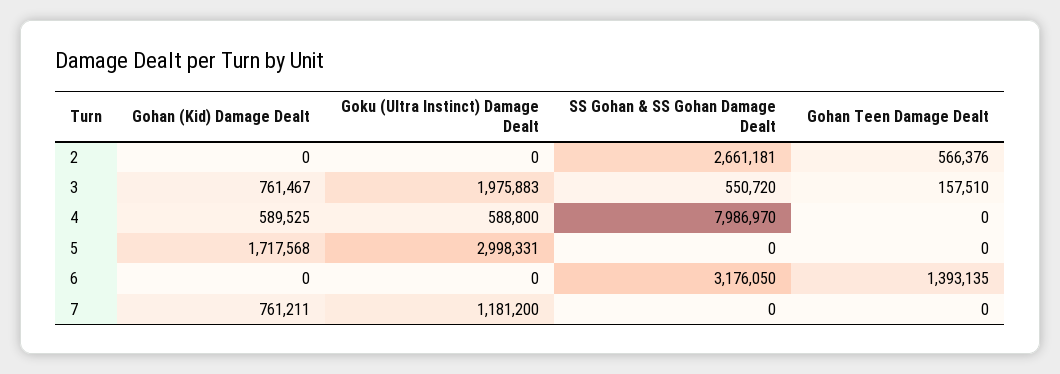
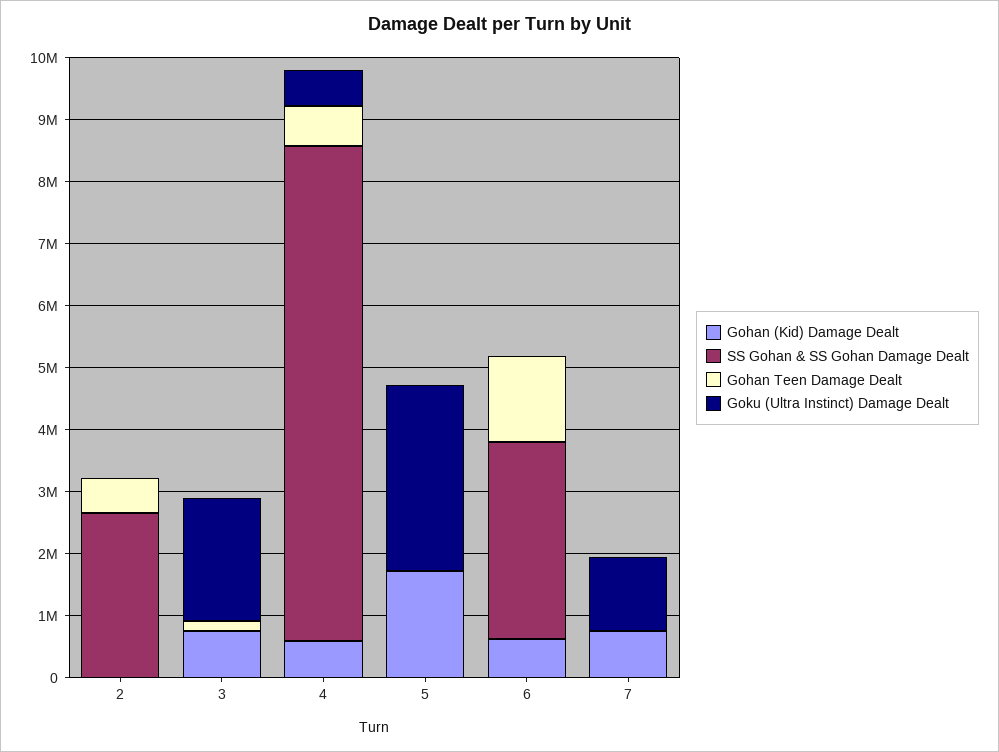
  {
    "Gohan (Kid) Damage Dealt": {
      "2": 0,
      "3": 761467,
      "4": 589525,
      "5": 1717568,
-     "6": 0,
+     "6": 600000,
      "7": 761211
    },
    "Goku (Ultra Instinct) Damage Dealt": {
      "2": 0,
      "3": 1975883,
      "4": 588800,
      "5": 2998331,
      "6": 0,
      "7": 1181200
    },
    "SS Gohan & SS Gohan Damage Dealt": {
      "2": 2661181,
-     "3": 550720,
+     "3": 0,
      "4": 7986970,
      "5": 0,
      "6": 3176050,
      "7": 0
    },
    "Gohan Teen Damage Dealt": {
      "2": 566376,
      "3": 157510,
-     "4": 0,
+     "4": 600000,
      "5": 0,
      "6": 1393135,
      "7": 0
    }
  }

